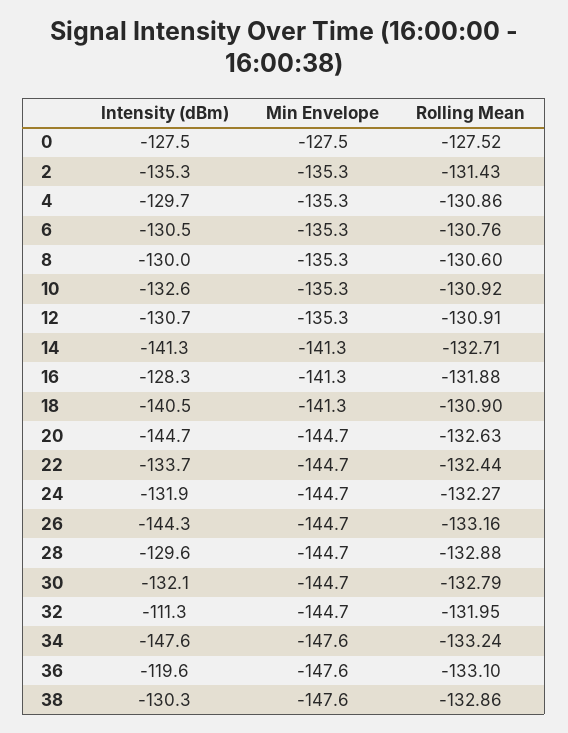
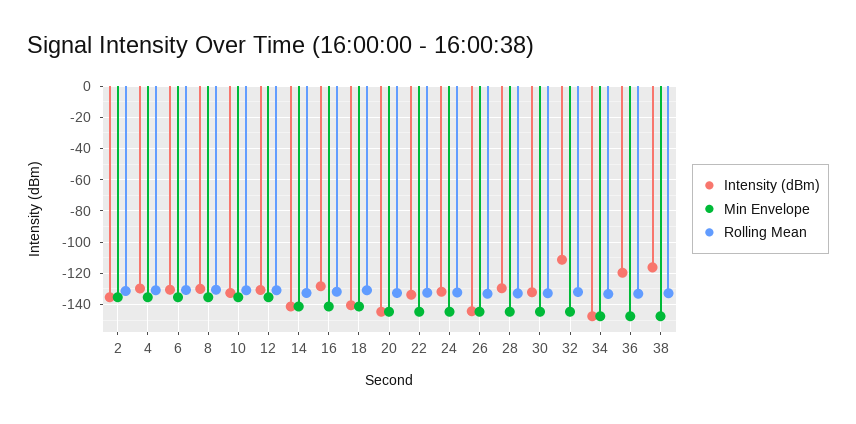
  {
    "Intensity (dBm)": {
-     "0": -127.5,
      "2": -135.3,
      "4": -129.7,
      "6": -130.5,
      "8": -130,
      "10": -132.6,
      "12": -130.7,
      "14": -141.3,
      "16": -128.3,
      "18": -140.5,
      "20": -144.7,
      "22": -133.7,
      "24": -131.9,
      "26": -144.3,
      "28": -129.6,
      "30": -132.1,
      "32": -111.3,
      "34": -147.6,
      "36": -119.6,
-     "38": -130.3
+     "38": -115
    },
    "Min Envelope": {
-     "0": -127.5,
      "2": -135.3,
      "4": -135.3,
      "6": -135.3,
      "8": -135.3,
      "10": -135.3,
      "12": -135.3,
      "14": -141.3,
      "16": -141.3,
      "18": -141.3,
      "20": -144.7,
      "22": -144.7,
      "24": -144.7,
      "26": -144.7,
      "28": -144.7,
      "30": -144.7,
      "32": -144.7,
      "34": -147.6,
      "36": -147.6,
      "38": -147.6
    },
    "Rolling Mean": {
-     "0": -127.52,
      "2": -131.43,
      "4": -130.86,
      "6": -130.76,
      "8": -130.6,
      "10": -130.92,
      "12": -130.91,
      "14": -132.71,
      "16": -131.88,
      "18": -130.9,
      "20": -132.63,
      "22": -132.44,
      "24": -132.27,
      "26": -133.16,
      "28": -132.88,
      "30": -132.79,
      "32": -131.95,
      "34": -133.24,
      "36": -133.1,
      "38": -132.86
    }
  }

